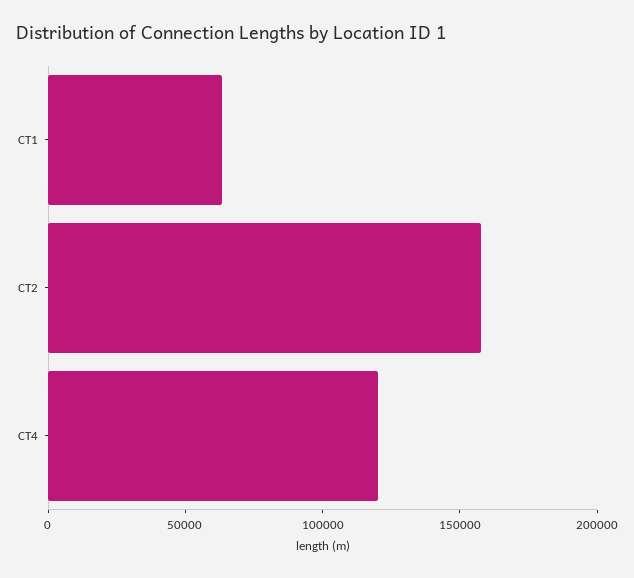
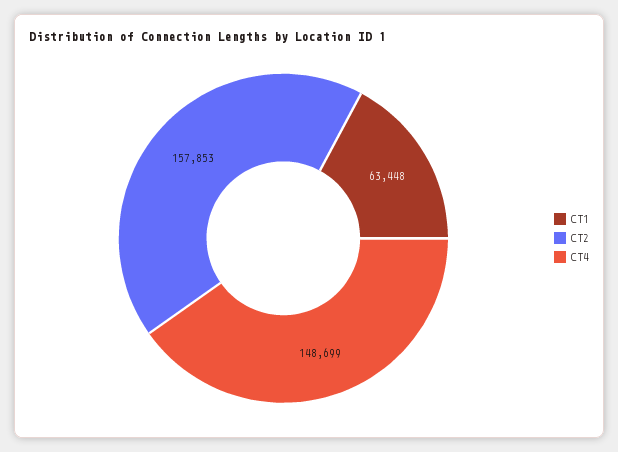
  {
    "CT1": 63448,
    "CT2": 157853,
-   "CT4": 120000
+   "CT4": 148699
  }

